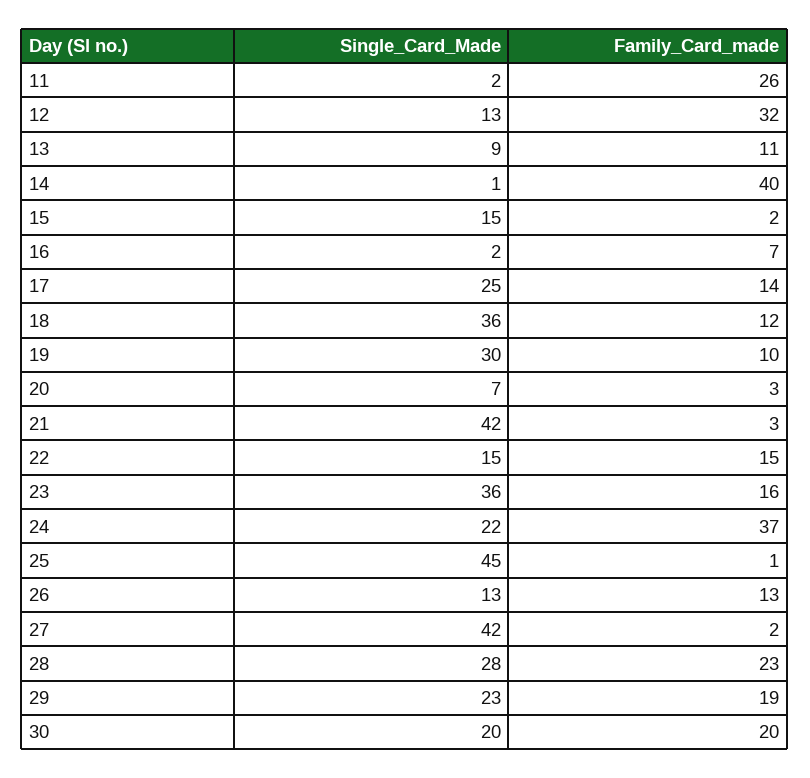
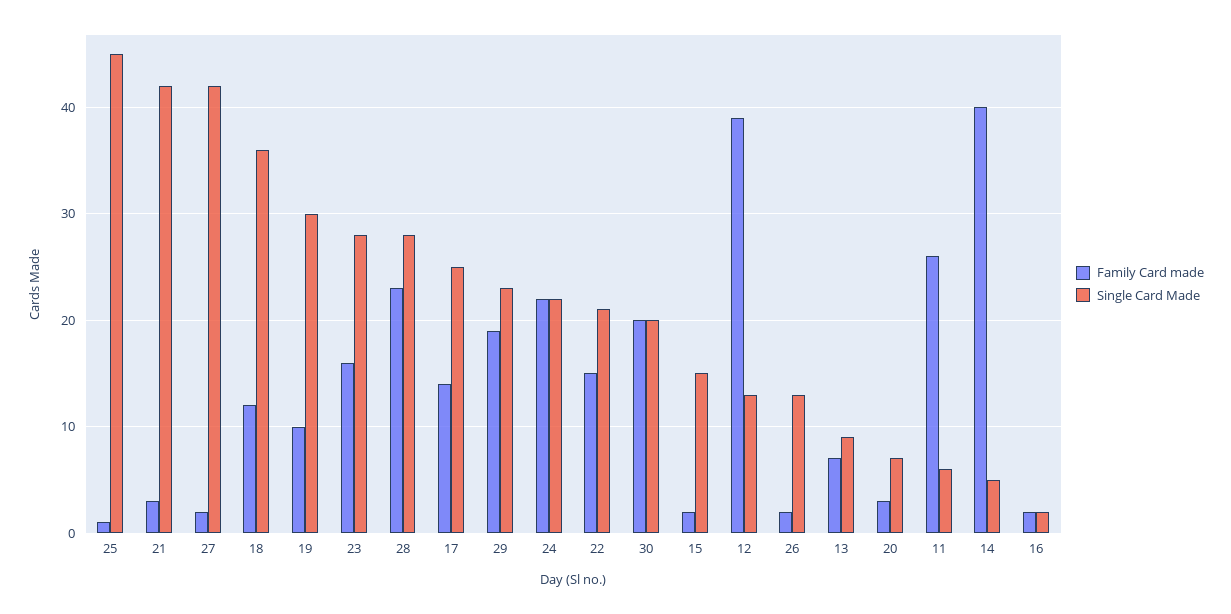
  {
    "Single_Card_Made": {
-     "11": 2,
+     "11": 6,
      "12": 13,
      "13": 9,
-     "14": 1,
+     "14": 5,
      "15": 15,
      "16": 2,
      "17": 25,
      "18": 36,
      "19": 30,
      "20": 7,
      "21": 42,
-     "22": 15,
+     "22": 21,
-     "23": 36,
+     "23": 28,
      "24": 22,
      "25": 45,
      "26": 13,
      "27": 42,
      "28": 28,
      "29": 23,
      "30": 20
    },
    "Family_Card_made": {
      "11": 26,
-     "12": 32,
+     "12": 39,
-     "13": 11,
+     "13": 7,
      "14": 40,
      "15": 2,
-     "16": 7,
+     "16": 2,
      "17": 14,
      "18": 12,
      "19": 10,
      "20": 3,
      "21": 3,
      "22": 15,
      "23": 16,
-     "24": 37,
+     "24": 22,
      "25": 1,
-     "26": 13,
+     "26": 2,
      "27": 2,
      "28": 23,
      "29": 19,
      "30": 20
    }
  }

